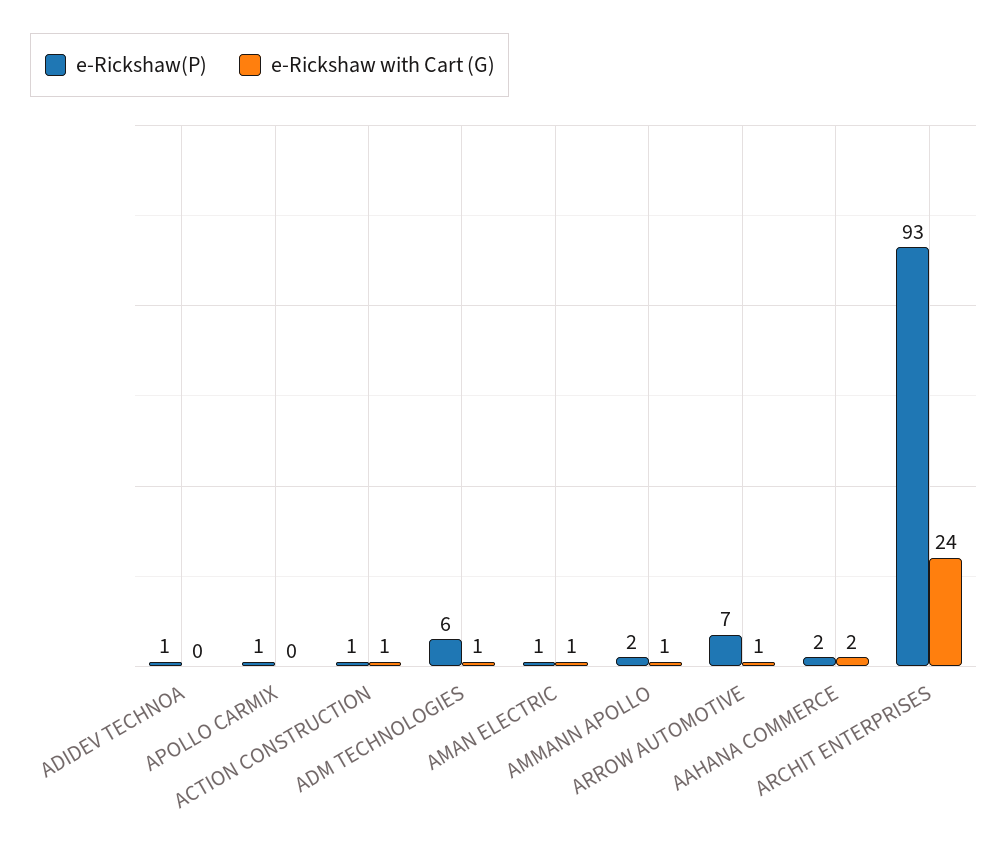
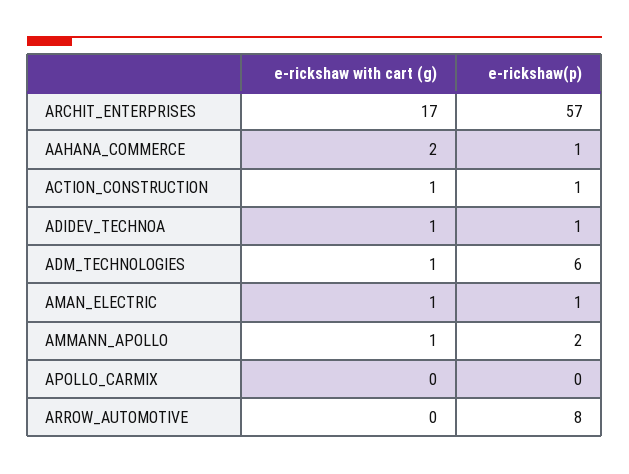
  {
    "e-Rickshaw(P)": {
      "ADIDEV TECHNOA": 1,
-     "APOLLO CARMIX": 1,
+     "APOLLO CARMIX": 0,
      "ACTION CONSTRUCTION": 1,
      "ADM TECHNOLOGIES": 6,
      "AMAN ELECTRIC": 1,
      "AMMANN APOLLO": 2,
-     "ARROW AUTOMOTIVE": 7,
+     "ARROW AUTOMOTIVE": 8,
-     "AAHANA COMMERCE": 2,
+     "AAHANA COMMERCE": 1,
-     "ARCHIT ENTERPRISES": 93
+     "ARCHIT ENTERPRISES": 57
    },
    "e-Rickshaw with Cart (G)": {
-     "ADIDEV TECHNOA": 0,
+     "ADIDEV TECHNOA": 1,
      "APOLLO CARMIX": 0,
      "ACTION CONSTRUCTION": 1,
      "ADM TECHNOLOGIES": 1,
      "AMAN ELECTRIC": 1,
      "AMMANN APOLLO": 1,
-     "ARROW AUTOMOTIVE": 1,
+     "ARROW AUTOMOTIVE": 0,
      "AAHANA COMMERCE": 2,
-     "ARCHIT ENTERPRISES": 24
+     "ARCHIT ENTERPRISES": 17
    }
  }

